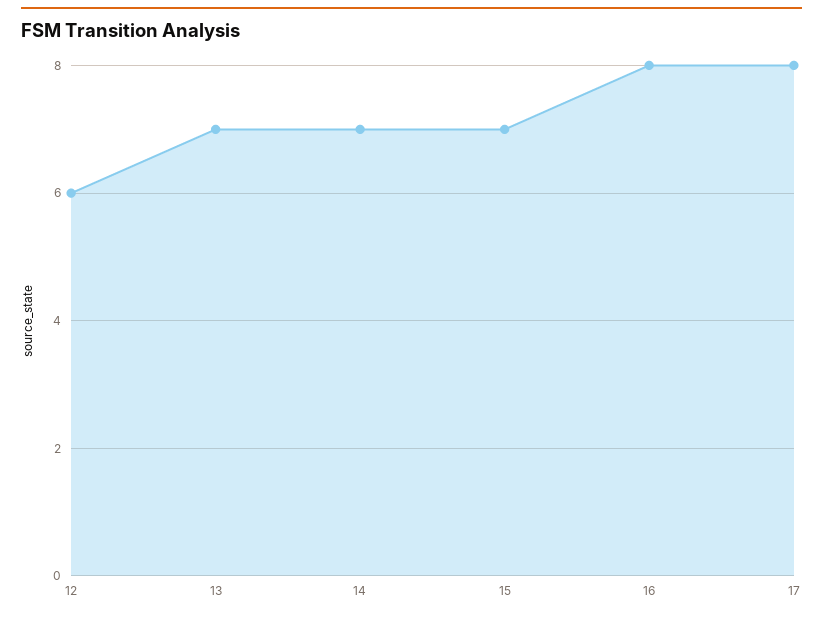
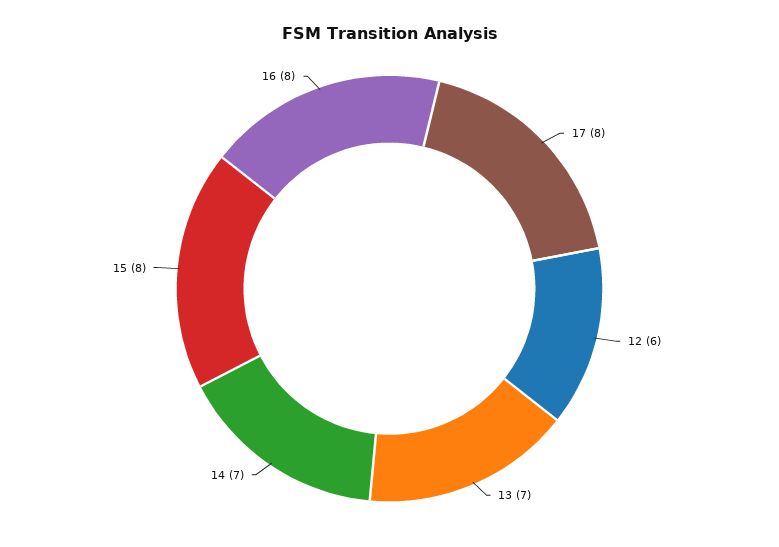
  {
    "12": 6,
    "13": 7,
    "14": 7,
-   "15": 7,
+   "15": 8,
    "16": 8,
    "17": 8
  }

